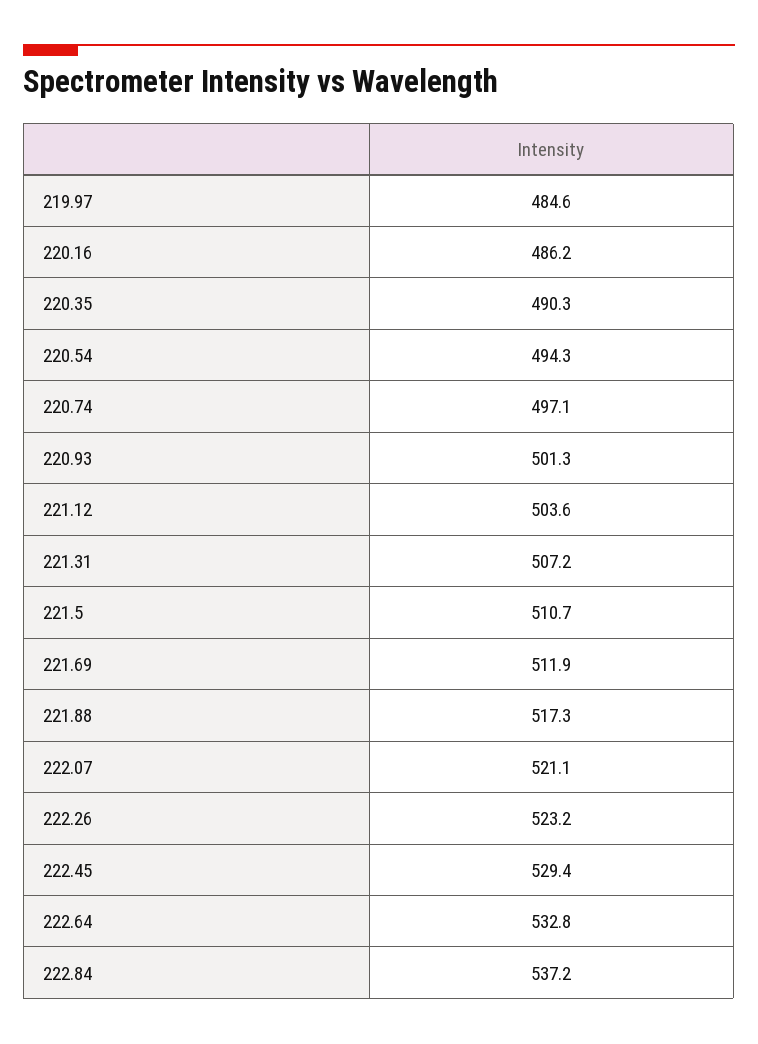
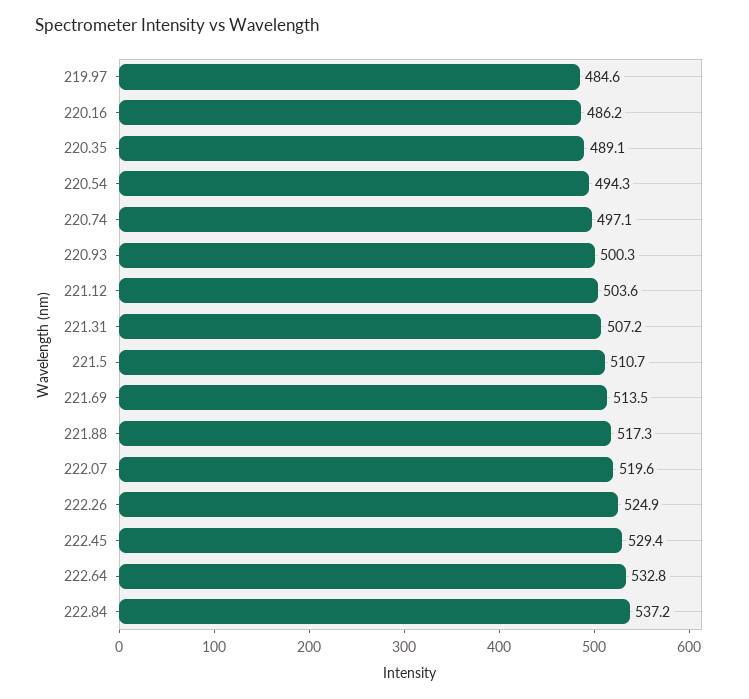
  {
    "219.97": 484.6,
    "220.16": 486.2,
-   "220.35": 490.3,
+   "220.35": 489.1,
    "220.54": 494.3,
    "220.74": 497.1,
-   "220.93": 501.3,
+   "220.93": 500.3,
    "221.12": 503.6,
    "221.31": 507.2,
    "221.5": 510.7,
-   "221.69": 511.9,
+   "221.69": 513.5,
    "221.88": 517.3,
-   "222.07": 521.1,
+   "222.07": 519.6,
-   "222.26": 523.2,
+   "222.26": 524.9,
    "222.45": 529.4,
    "222.64": 532.8,
    "222.84": 537.2
  }

